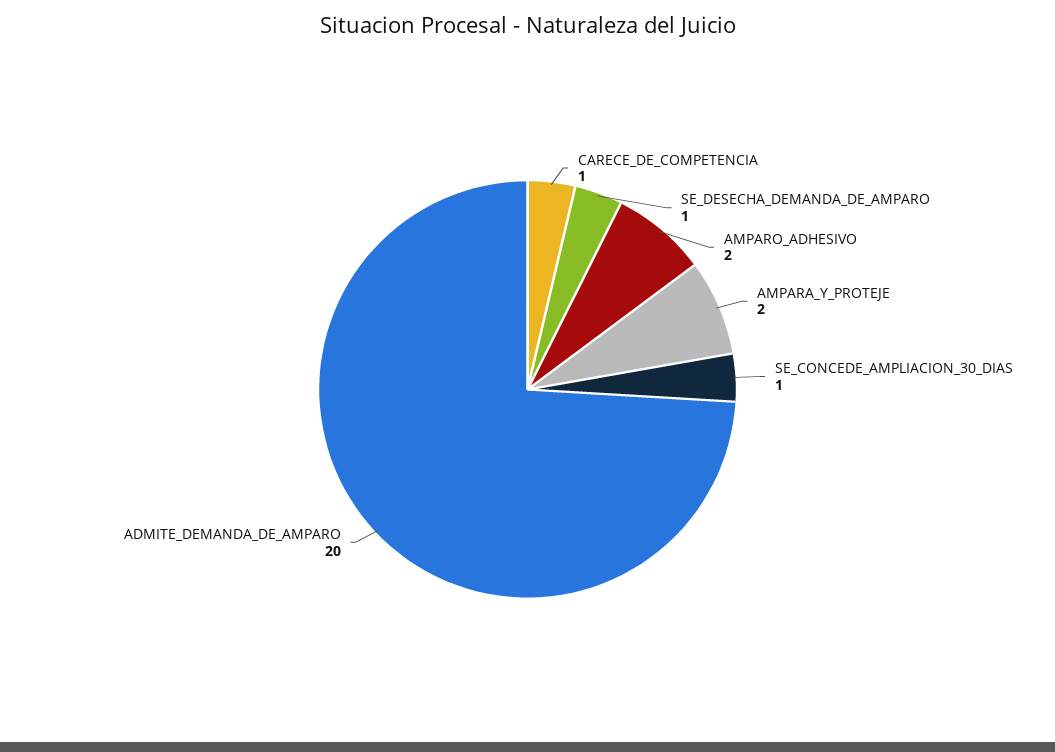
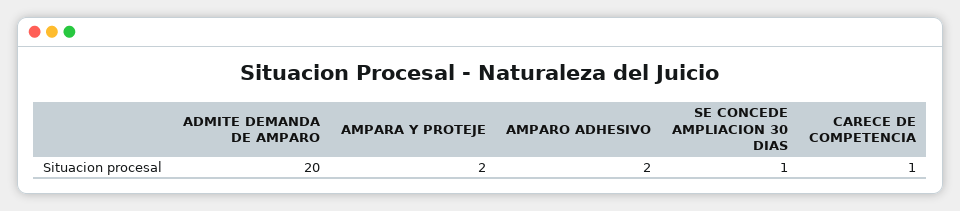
  {
    "CARECE_DE_COMPETENCIA": 1,
-   "SE_DESECHA_DEMANDA_DE_AMPARO": 1,
    "AMPARO_ADHESIVO": 2,
    "AMPARA_Y_PROTEJE": 2,
    "SE_CONCEDE_AMPLIACION_30_DIAS": 1,
    "ADMITE_DEMANDA_DE_AMPARO": 20
  }

